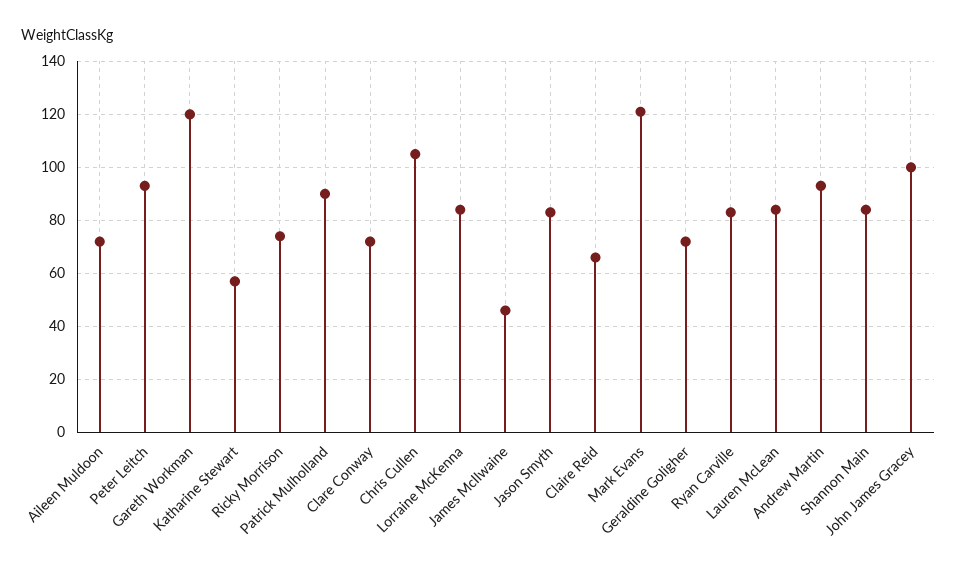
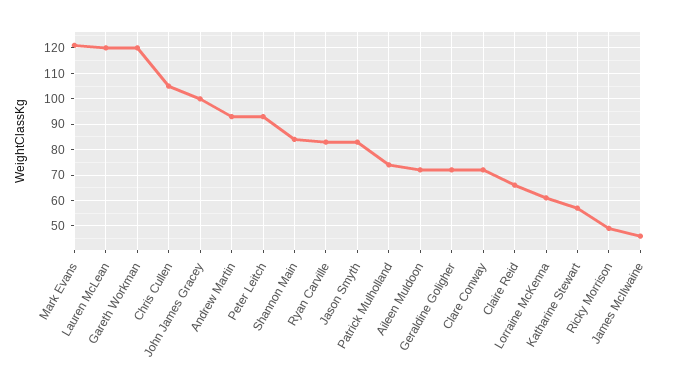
  {
    "Aileen Muldoon": 70,
    "Peter Leitch": 95,
    "Gareth Workman": 120,
    "Katharine Stewart": 55,
-   "Ricky Morrison": 75,
+   "Ricky Morrison": 50,
-   "Patrick Mulholland": 90,
+   "Patrick Mulholland": 75,
    "Clare Conway": 70,
    "Chris Cullen": 105,
-   "Lorraine McKenna": 85,
+   "Lorraine McKenna": 60,
    "James McIlwaine": 45,
    "Jason Smyth": 85,
    "Claire Reid": 65,
    "Mark Evans": 120,
    "Geraldine Goligher": 70,
    "Ryan Carville": 85,
-   "Lauren McLean": 85,
+   "Lauren McLean": 120,
    "Andrew Martin": 95,
    "Shannon Main": 85,
    "John James Gracey": 100
  }

